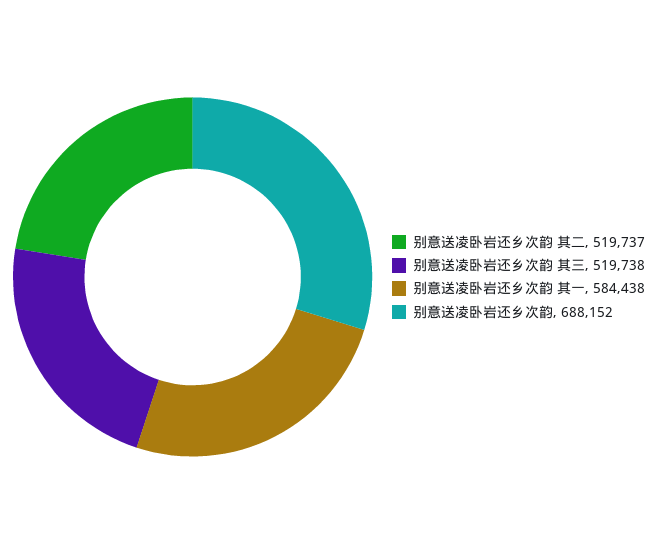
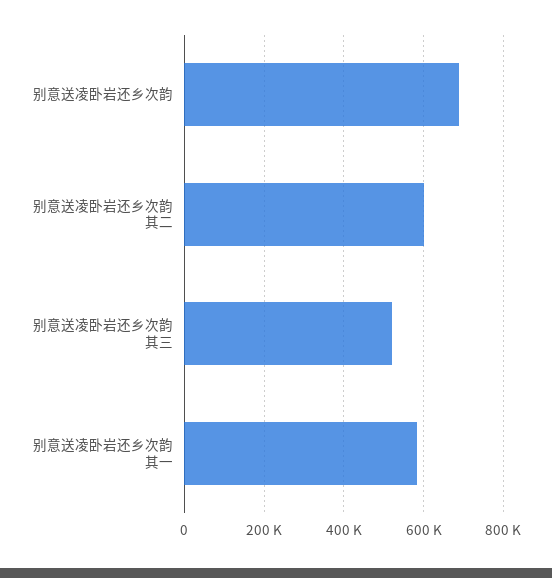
  {
-   "别意送凌卧岩还乡次韵 其二": 519737,
+   "别意送凌卧岩还乡次韵 其二": 600000,
    "别意送凌卧岩还乡次韵 其三": 519738,
    "别意送凌卧岩还乡次韵 其一": 584438,
    "别意送凌卧岩还乡次韵": 688152
  }

